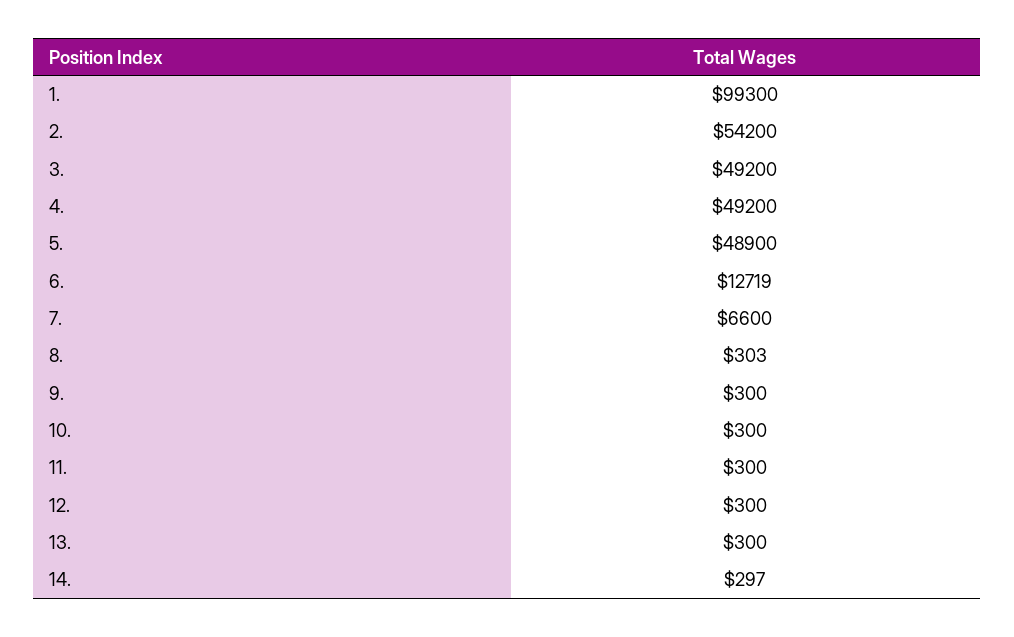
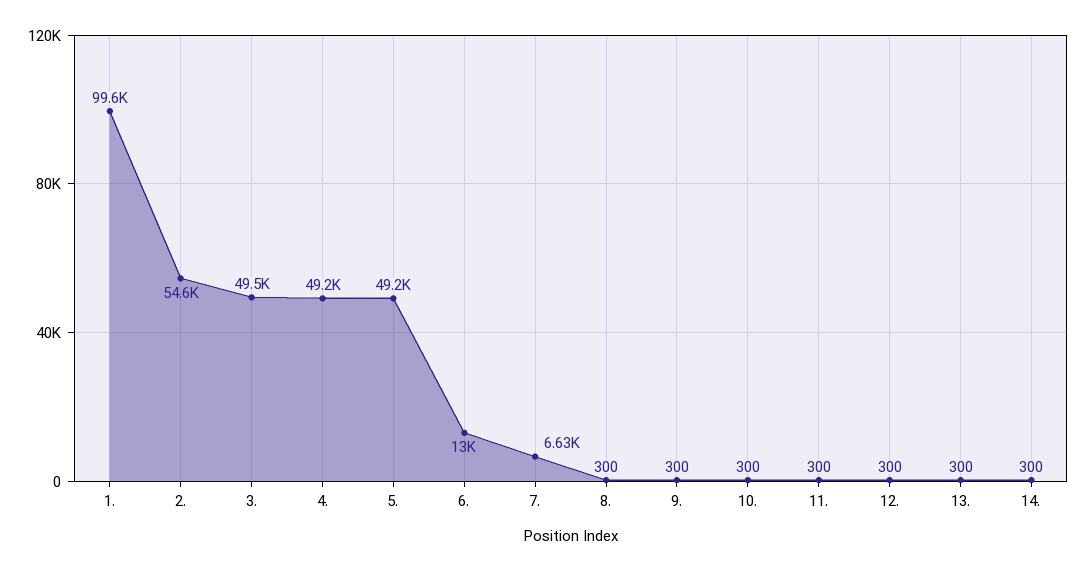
  {
-   "1.": 99300,
+   "1.": 99600,
-   "2.": 54200,
+   "2.": 54600,
-   "3.": 49200,
+   "3.": 49500,
    "4.": 49200,
-   "5.": 48900,
+   "5.": 49200,
-   "6.": 12719,
+   "6.": 13000,
-   "7.": 6600,
+   "7.": 6630,
-   "8.": 303,
+   "8.": 300,
    "9.": 300,
    "10.": 300,
    "11.": 300,
    "12.": 300,
    "13.": 300,
-   "14.": 297
+   "14.": 300
  }

